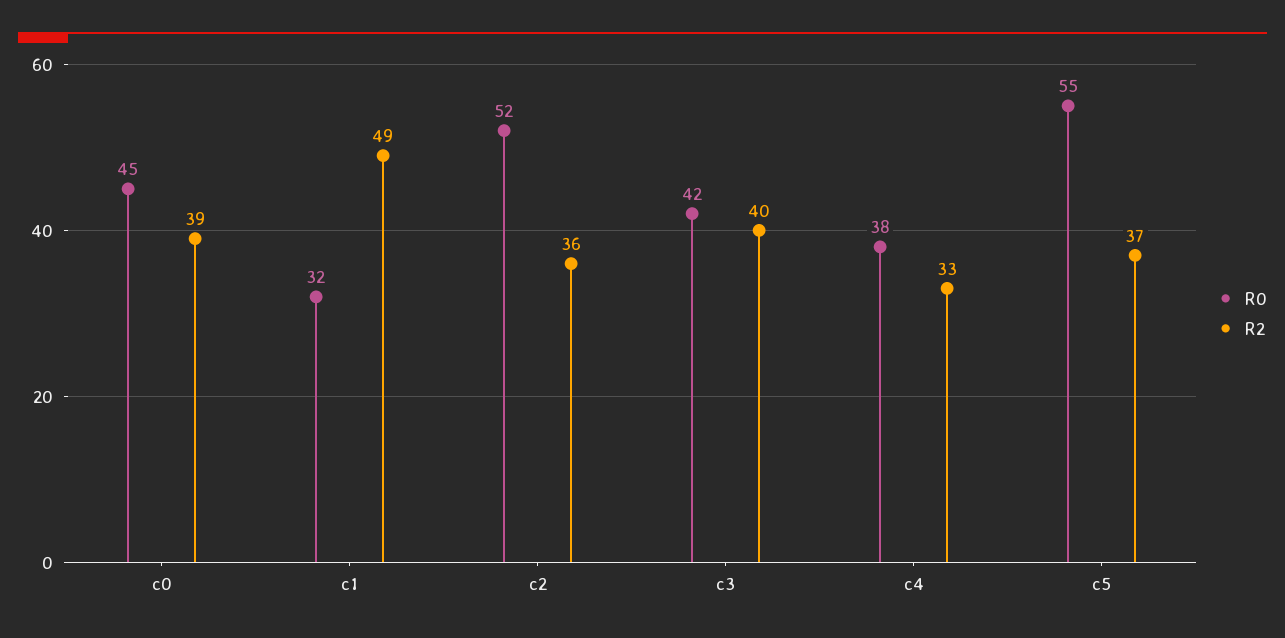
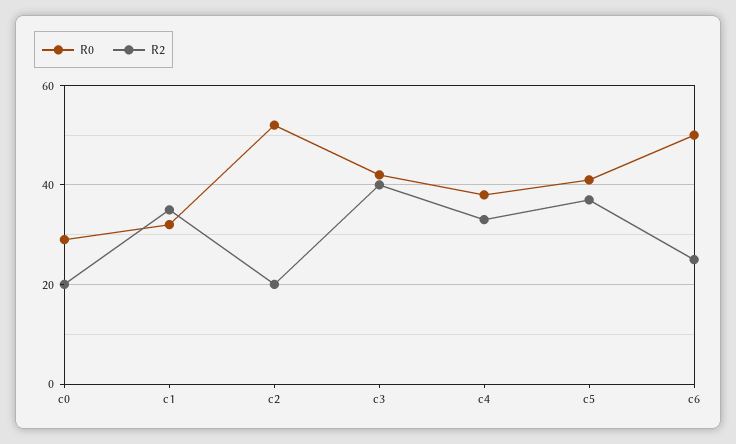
  {
    "R0": {
-     "c0": 45,
+     "c0": 30,
      "c1": 32,
      "c2": 52,
      "c3": 42,
      "c4": 38,
-     "c5": 55
+     "c5": 40,
+     "c6": 50
    },
    "R2": {
-     "c0": 39,
+     "c0": 20,
-     "c1": 49,
+     "c1": 35,
-     "c2": 36,
+     "c2": 20,
      "c3": 40,
      "c4": 33,
-     "c5": 37
+     "c5": 37,
+     "c6": 25
    }
  }

